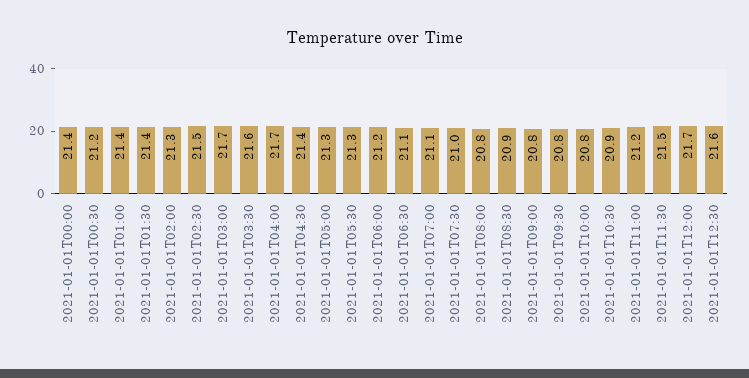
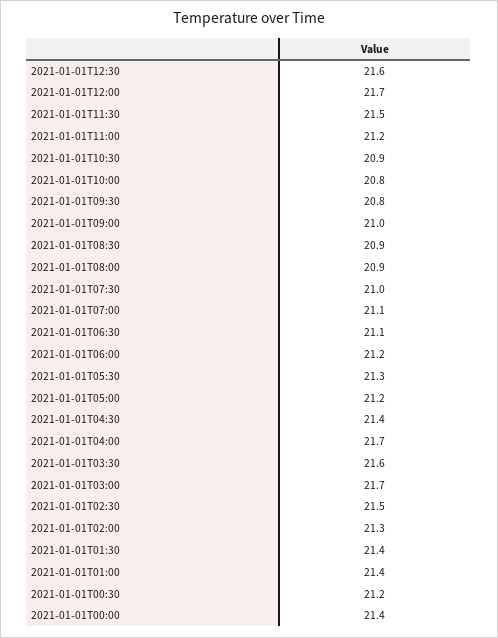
  {
    "2021-01-01T00:00": 21.4,
    "2021-01-01T00:30": 21.2,
    "2021-01-01T01:00": 21.4,
    "2021-01-01T01:30": 21.4,
    "2021-01-01T02:00": 21.3,
    "2021-01-01T02:30": 21.5,
    "2021-01-01T03:00": 21.7,
    "2021-01-01T03:30": 21.6,
    "2021-01-01T04:00": 21.7,
    "2021-01-01T04:30": 21.4,
-   "2021-01-01T05:00": 21.3,
+   "2021-01-01T05:00": 21.2,
    "2021-01-01T05:30": 21.3,
    "2021-01-01T06:00": 21.2,
    "2021-01-01T06:30": 21.1,
    "2021-01-01T07:00": 21.1,
    "2021-01-01T07:30": 21,
-   "2021-01-01T08:00": 20.8,
+   "2021-01-01T08:00": 20.9,
    "2021-01-01T08:30": 20.9,
-   "2021-01-01T09:00": 20.8,
+   "2021-01-01T09:00": 21,
    "2021-01-01T09:30": 20.8,
    "2021-01-01T10:00": 20.8,
    "2021-01-01T10:30": 20.9,
    "2021-01-01T11:00": 21.2,
    "2021-01-01T11:30": 21.5,
    "2021-01-01T12:00": 21.7,
    "2021-01-01T12:30": 21.6
  }

